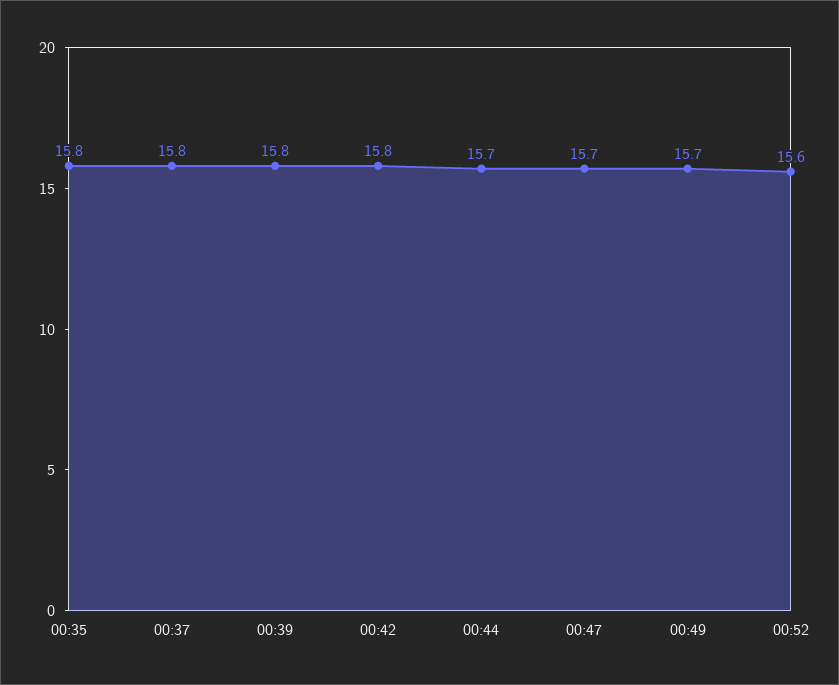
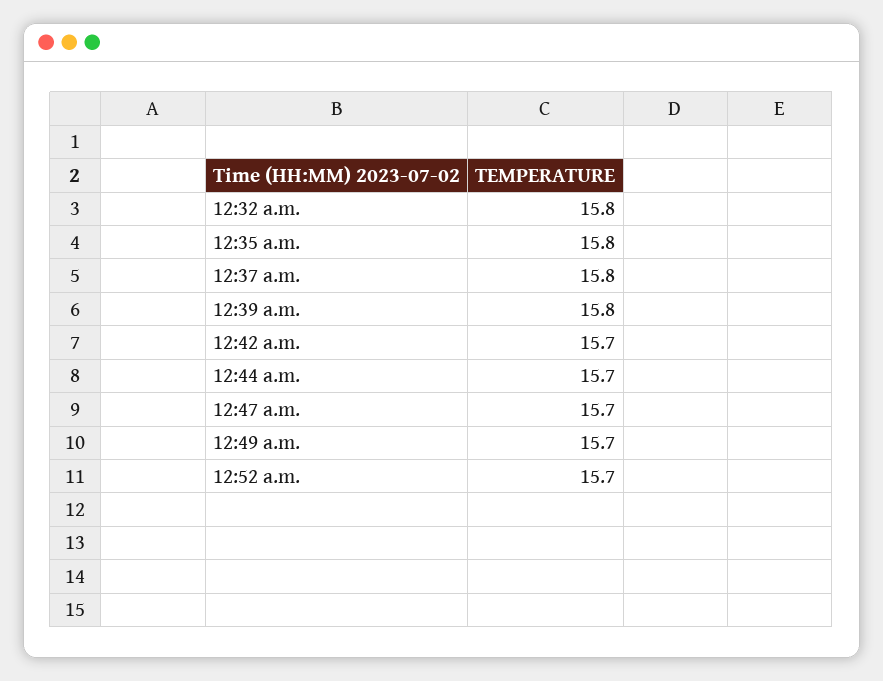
  {
    "00:35": 15.8,
    "00:37": 15.8,
    "00:39": 15.8,
-   "00:42": 15.8,
+   "00:42": 15.7,
    "00:44": 15.7,
    "00:47": 15.7,
    "00:49": 15.7,
-   "00:52": 15.6
+   "00:52": 15.7,
+   "12:32 a.m.": 15.8
  }

